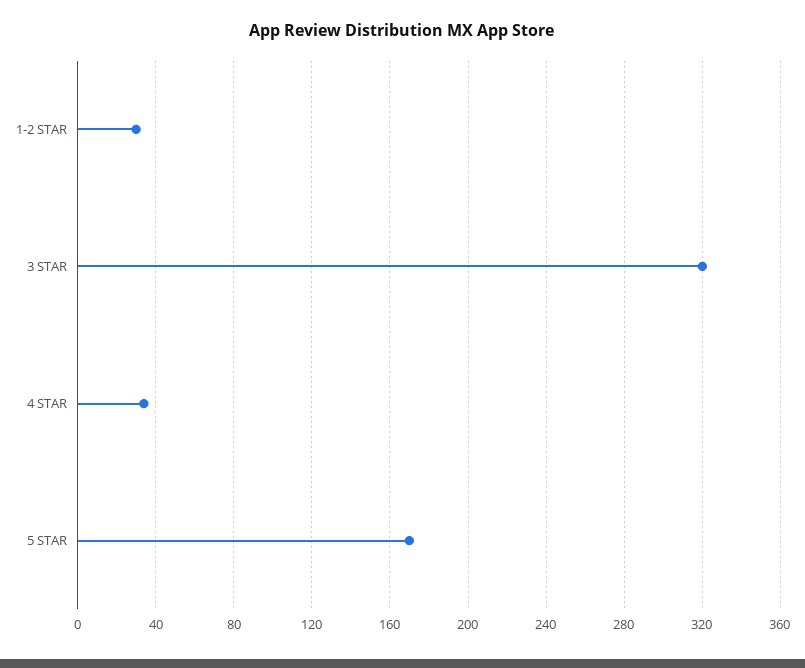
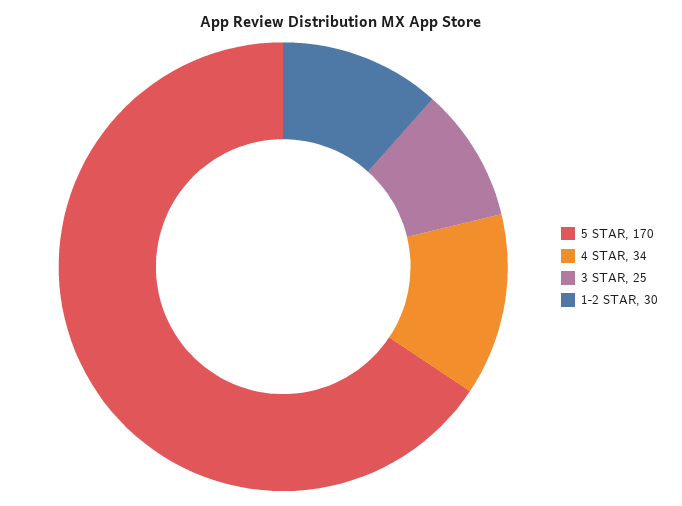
  {
    "1-2 STAR": 30,
-   "3 STAR": 320,
+   "3 STAR": 25,
    "4 STAR": 34,
    "5 STAR": 170
  }

